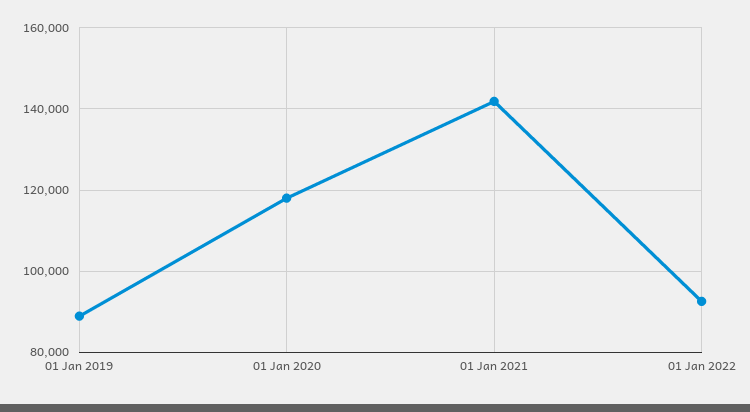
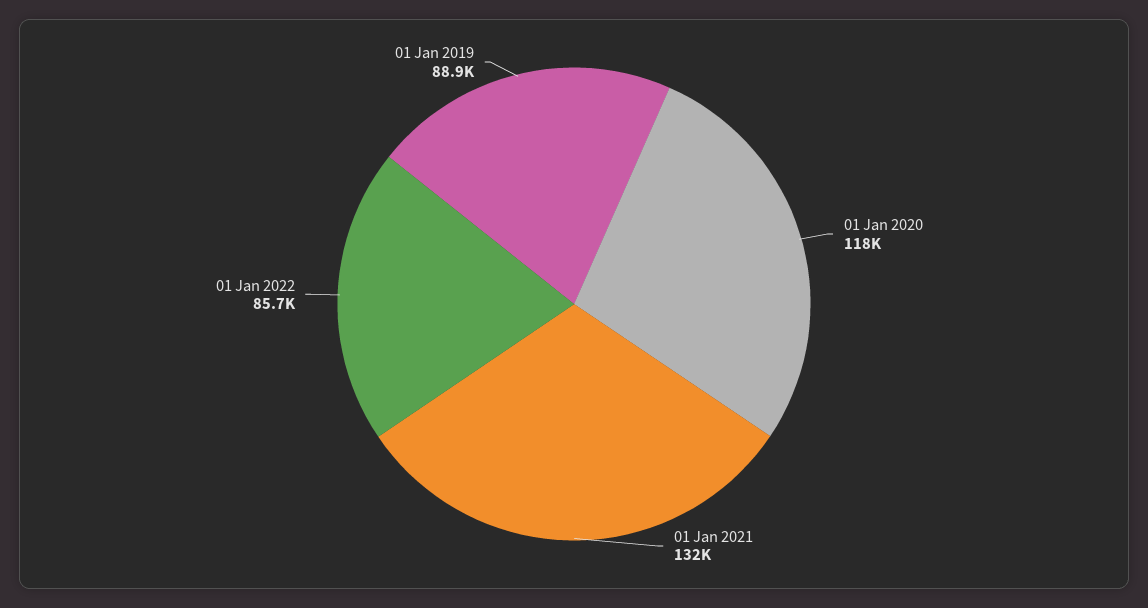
  {
    "01 Jan 2019": 88900,
    "01 Jan 2020": 118000,
-   "01 Jan 2021": 142000,
+   "01 Jan 2021": 132000,
-   "01 Jan 2022": 92000
+   "01 Jan 2022": 85700
  }

